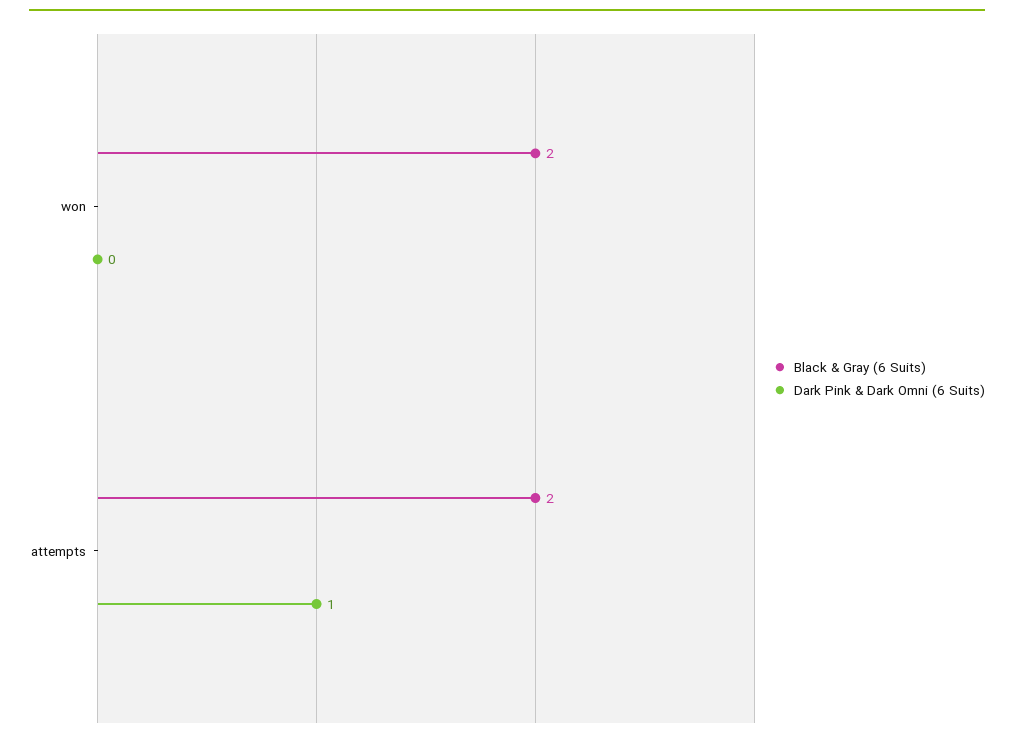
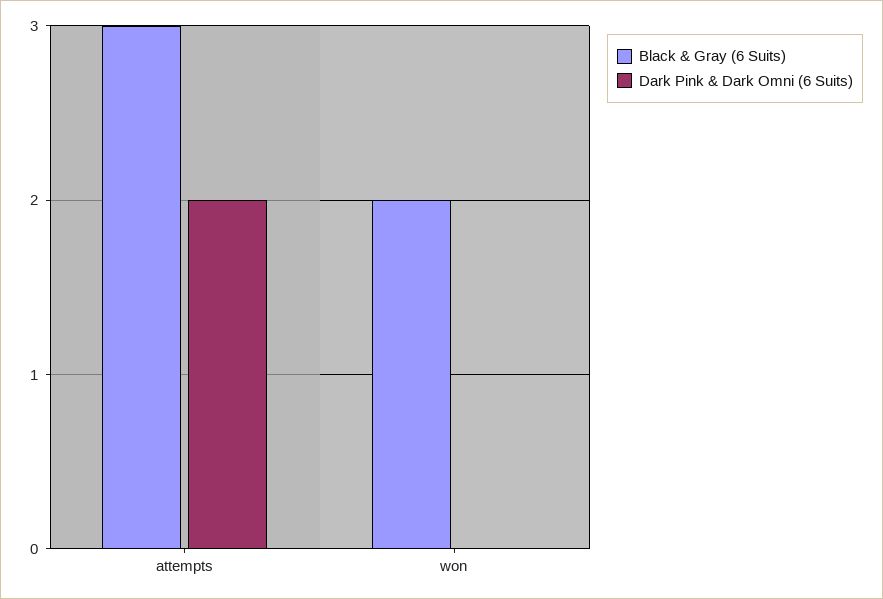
  {
    "Black & Gray (6 Suits)": {
      "won": 2,
-     "attempts": 2
+     "attempts": 3
    },
    "Dark Pink & Dark Omni (6 Suits)": {
      "won": 0,
-     "attempts": 1
+     "attempts": 2
    }
  }

